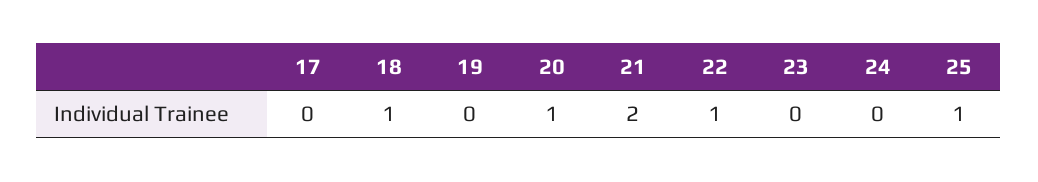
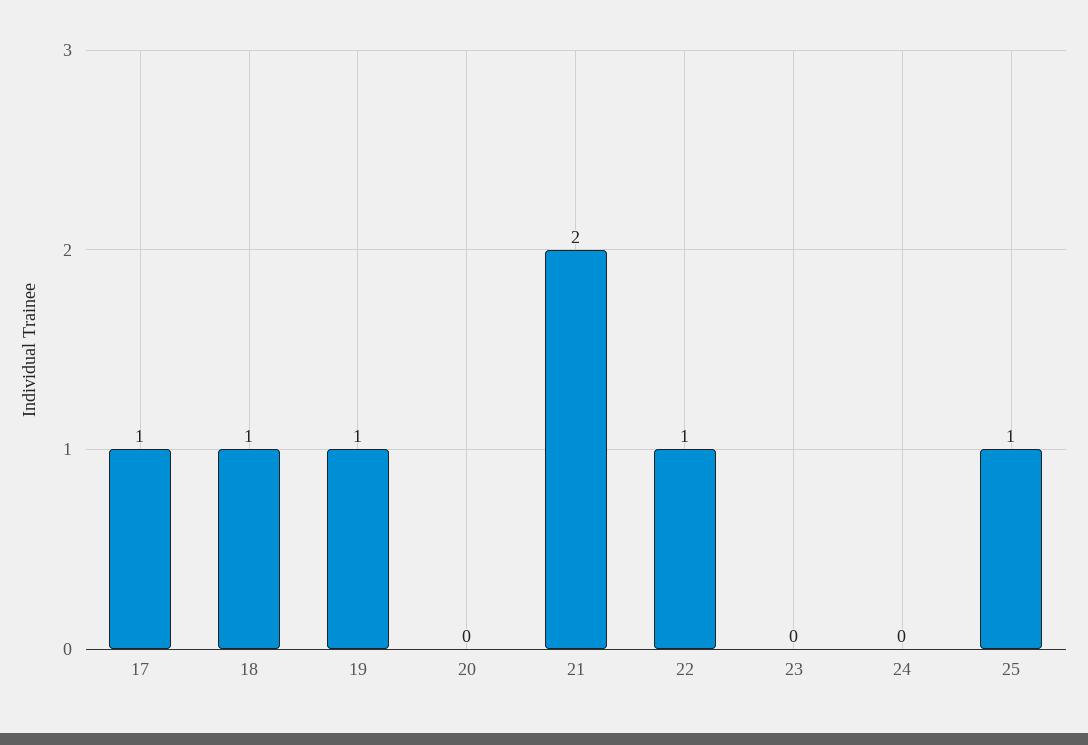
  {
-   "17": 0,
+   "17": 1,
    "18": 1,
-   "19": 0,
+   "19": 1,
-   "20": 1,
+   "20": 0,
    "21": 2,
    "22": 1,
    "23": 0,
    "24": 0,
    "25": 1
  }

